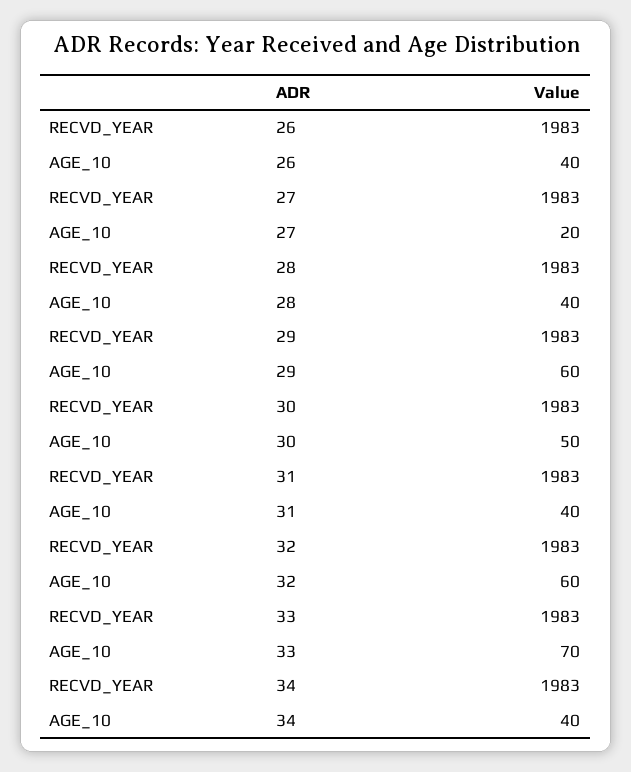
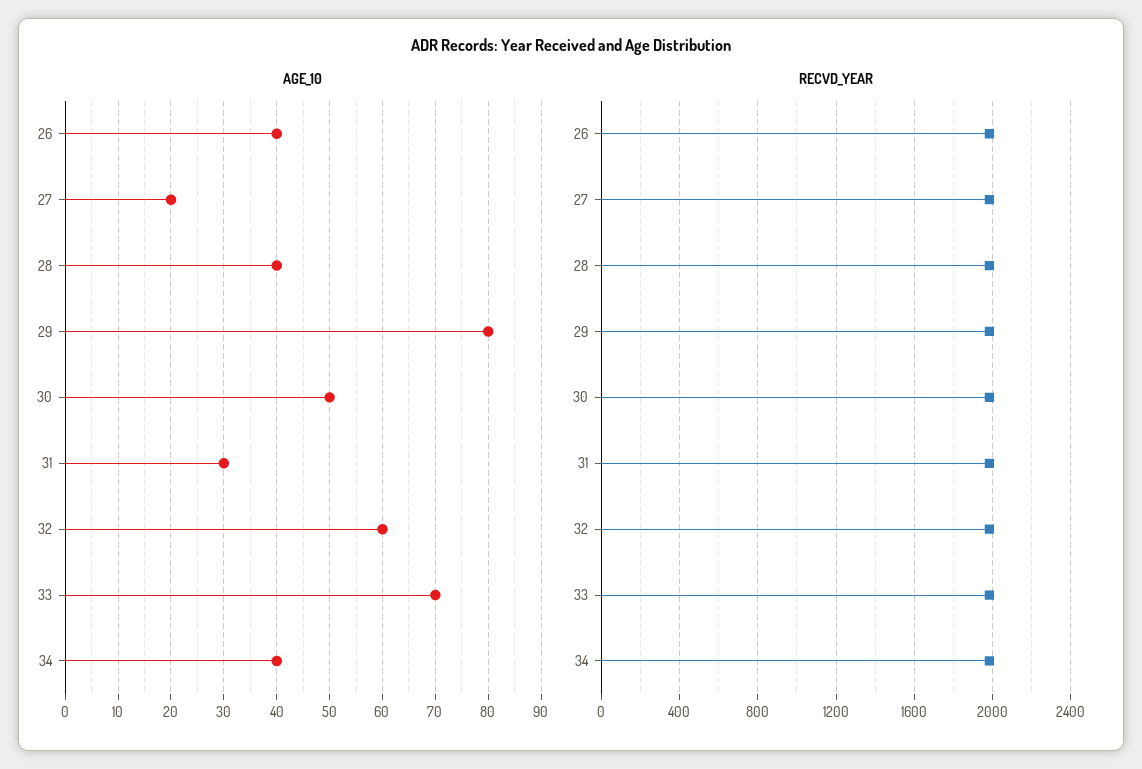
  {
    "RECVD_YEAR": {
      "26": 1983,
      "27": 1983,
      "28": 1983,
      "29": 1983,
      "30": 1983,
      "31": 1983,
      "32": 1983,
      "33": 1983,
      "34": 1983
    },
    "AGE_10": {
      "26": 40,
      "27": 20,
      "28": 40,
-     "29": 60,
+     "29": 80,
      "30": 50,
-     "31": 40,
+     "31": 30,
      "32": 60,
      "33": 70,
      "34": 40
    }
  }

